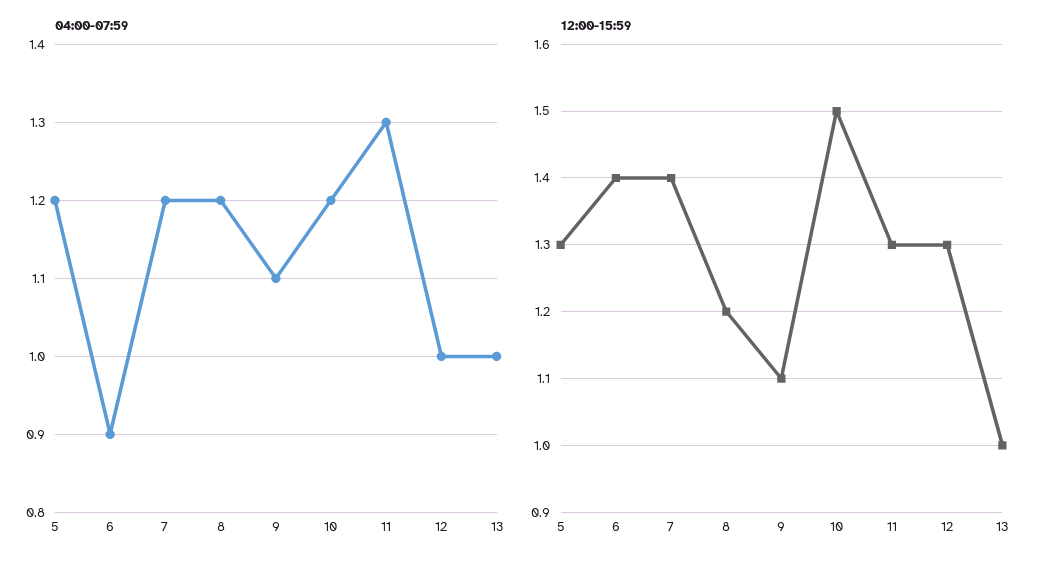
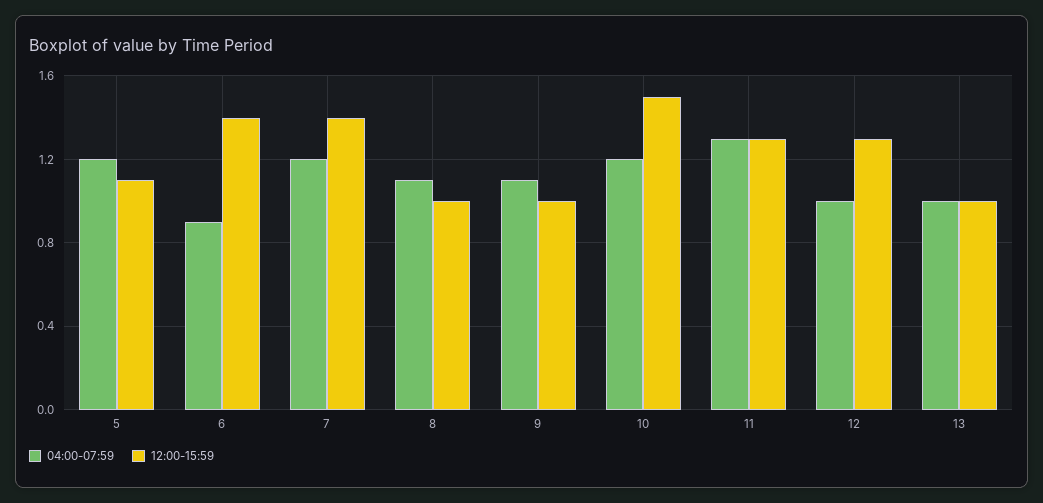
  {
    "04:00-07:59": {
      "5": 1.2,
      "6": 0.9,
      "7": 1.2,
-     "8": 1.2,
+     "8": 1.1,
      "9": 1.1,
      "10": 1.2,
      "11": 1.3,
      "12": 1,
      "13": 1
    },
    "12:00-15:59": {
-     "5": 1.3,
+     "5": 1.1,
      "6": 1.4,
      "7": 1.4,
-     "8": 1.2,
+     "8": 1,
-     "9": 1.1,
+     "9": 1,
      "10": 1.5,
      "11": 1.3,
      "12": 1.3,
      "13": 1
    }
  }

